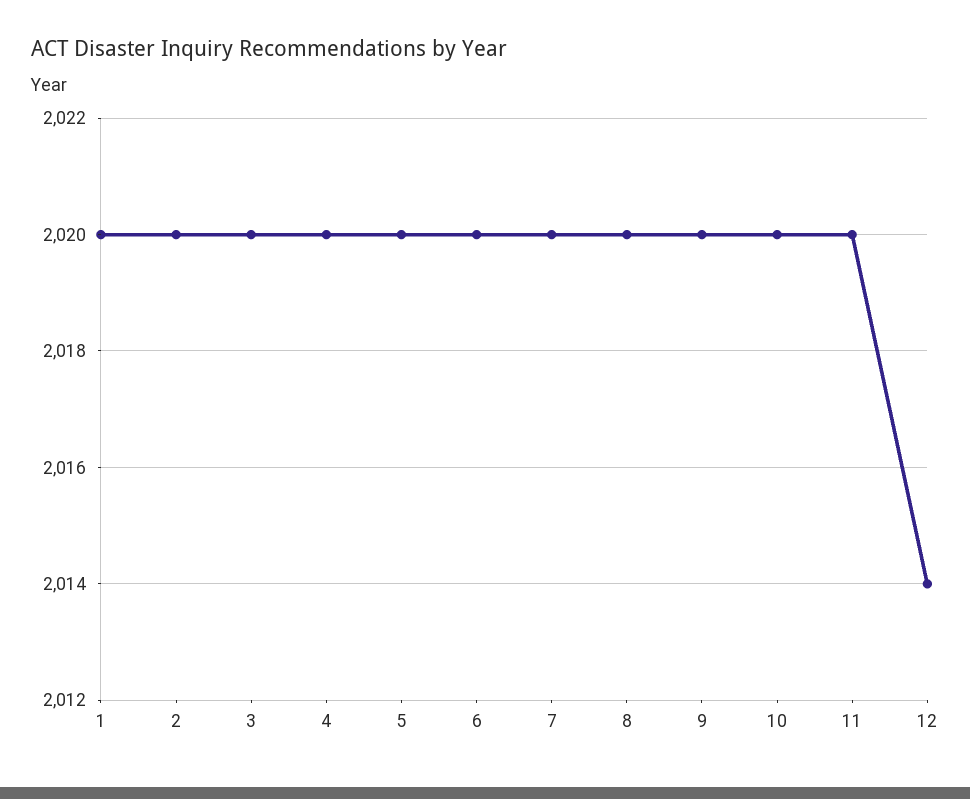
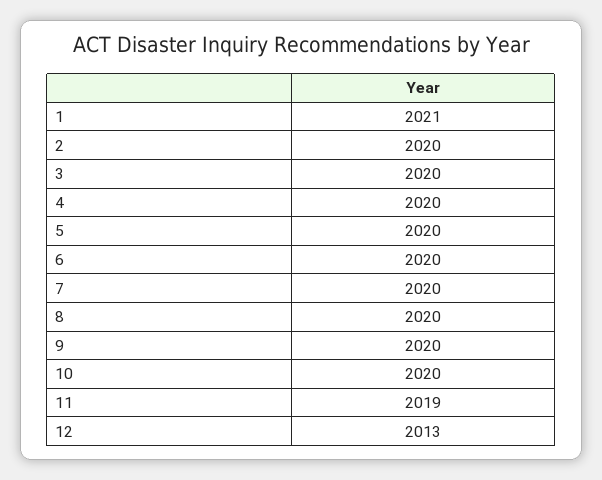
  {
-   "1": 2020,
+   "1": 2021,
    "2": 2020,
    "3": 2020,
    "4": 2020,
    "5": 2020,
    "6": 2020,
    "7": 2020,
    "8": 2020,
    "9": 2020,
    "10": 2020,
-   "11": 2020,
+   "11": 2019,
-   "12": 2014
+   "12": 2013
  }

